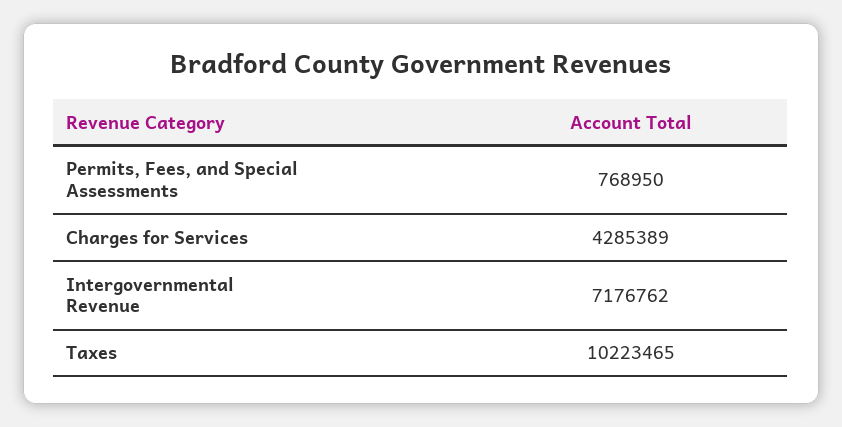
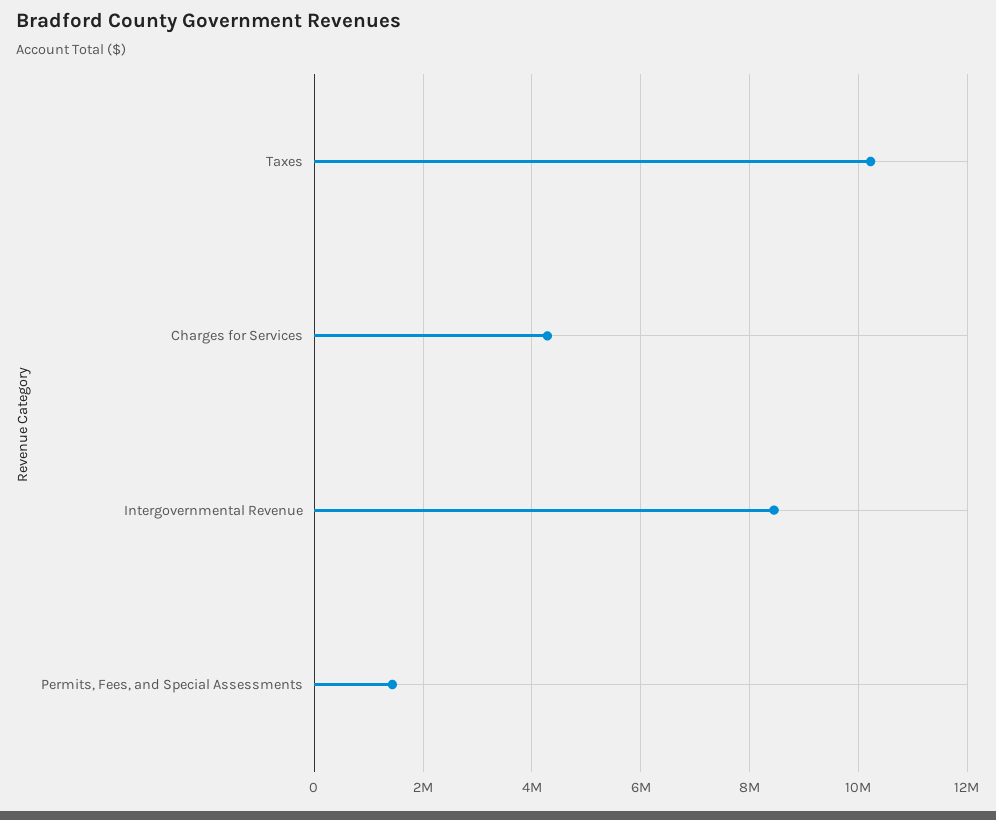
  {
-   "Permits, Fees, and Special Assessments": 768950,
+   "Permits, Fees, and Special Assessments": 1400000,
    "Charges for Services": 4285389,
-   "Intergovernmental Revenue": 7176762,
+   "Intergovernmental Revenue": 8400000,
    "Taxes": 10223465
  }

